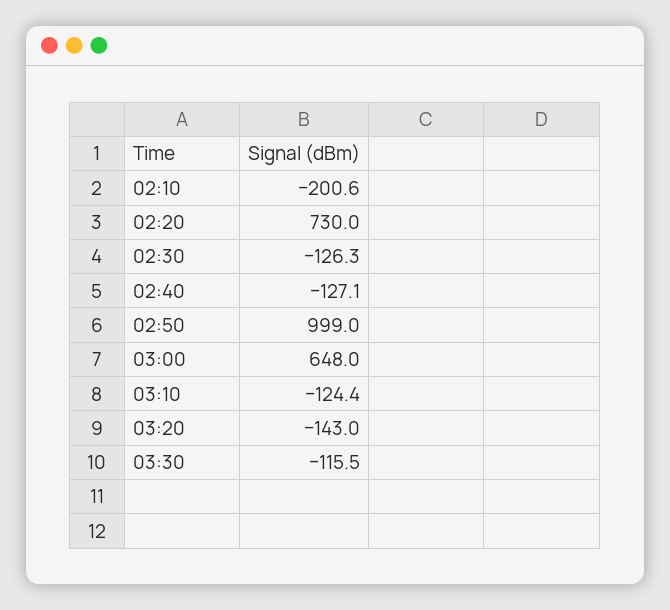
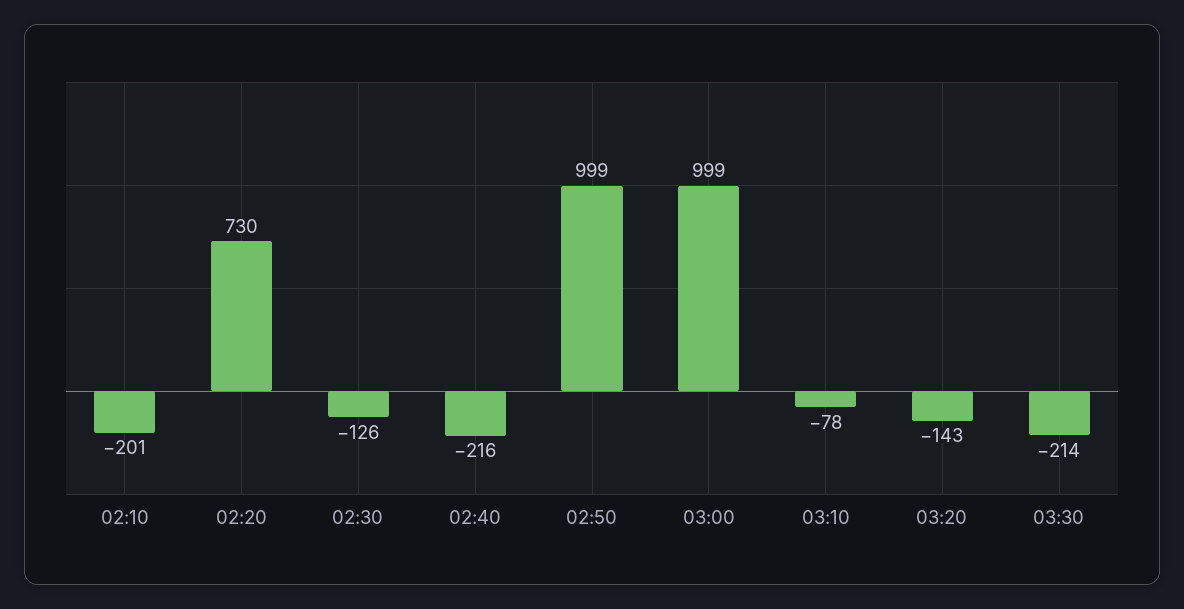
  {
    "02:10": -200.6,
    "02:20": 730,
    "02:30": -126.3,
-   "02:40": -127.1,
+   "02:40": -216,
    "02:50": 999,
-   "03:00": 648,
+   "03:00": 999,
-   "03:10": -124.4,
+   "03:10": -78,
    "03:20": -143,
-   "03:30": -115.5
+   "03:30": -214
  }

